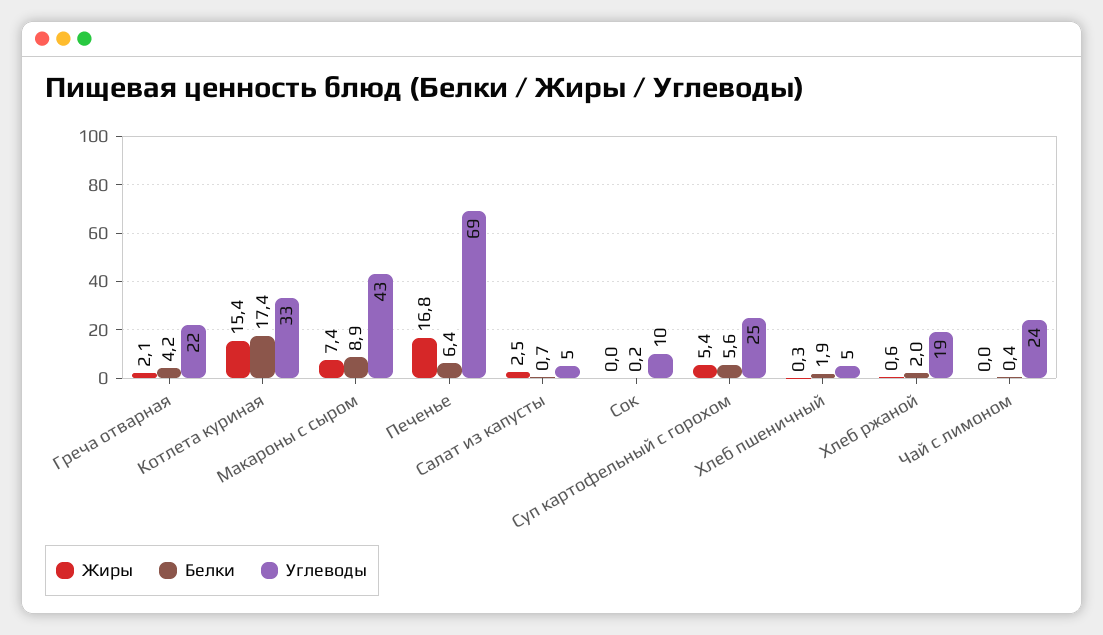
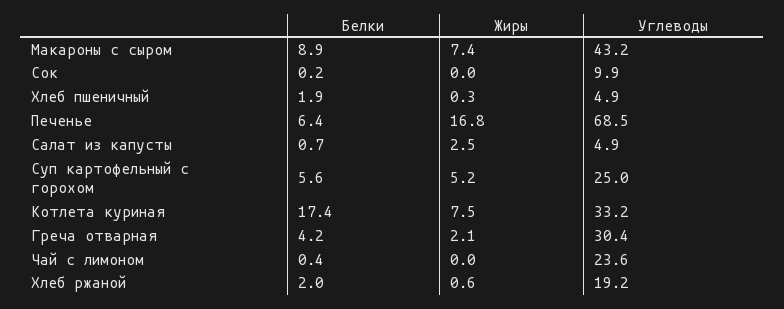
  {
    "Жиры": {
      "Греча отварная": 2.1,
-     "Котлета куриная": 15.4,
+     "Котлета куриная": 7.5,
      "Макароны с сыром": 7.4,
      "Печенье": 16.8,
      "Салат из капусты": 2.5,
      "Сок": 0,
-     "Суп картофельный с горохом": 5.4,
+     "Суп картофельный с горохом": 5.2,
      "Хлеб пшеничный": 0.3,
      "Хлеб ржаной": 0.6,
      "Чай с лимоном": 0
    },
    "Белки": {
      "Греча отварная": 4.2,
      "Котлета куриная": 17.4,
      "Макароны с сыром": 8.9,
      "Печенье": 6.4,
      "Салат из капусты": 0.7,
      "Сок": 0.2,
      "Суп картофельный с горохом": 5.6,
      "Хлеб пшеничный": 1.9,
      "Хлеб ржаной": 2,
      "Чай с лимоном": 0.4
    },
    "Углеводы": {
-     "Греча отварная": 22,
+     "Греча отварная": 30.4,
      "Котлета куриная": 33.2,
      "Макароны с сыром": 43.2,
      "Печенье": 68.5,
      "Салат из капусты": 4.9,
      "Сок": 9.9,
      "Суп картофельный с горохом": 25,
      "Хлеб пшеничный": 4.9,
      "Хлеб ржаной": 19.2,
      "Чай с лимоном": 23.6
    }
  }

